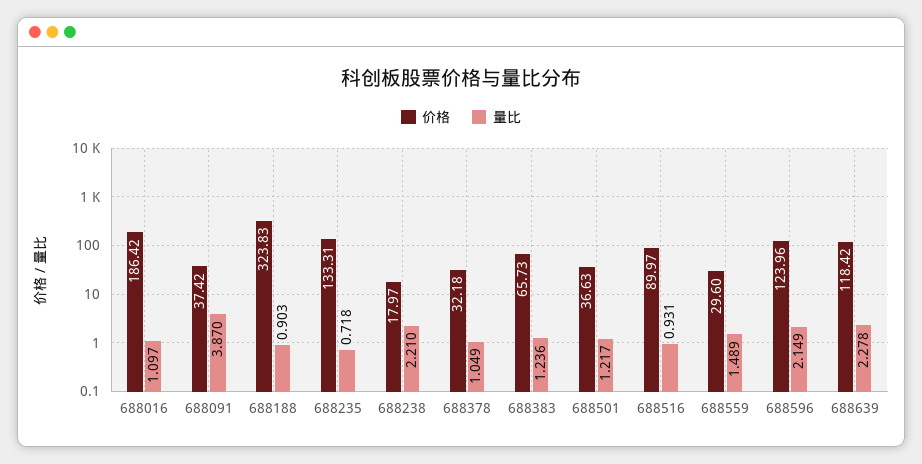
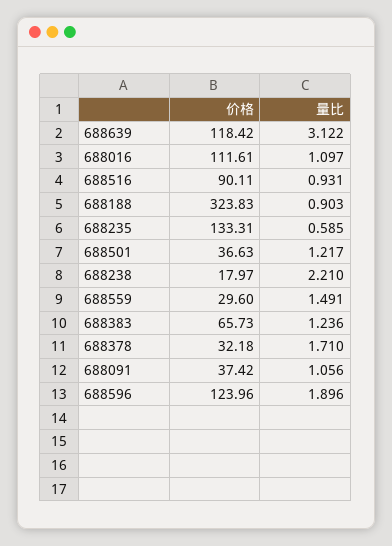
  {
    "价格": {
-     "688016": 186.42,
+     "688016": 111.61,
      "688091": 37.42,
      "688188": 323.83,
      "688235": 133.31,
      "688238": 17.97,
      "688378": 32.18,
      "688383": 65.73,
      "688501": 36.63,
-     "688516": 89.97,
+     "688516": 90.11,
      "688559": 29.6,
      "688596": 123.96,
      "688639": 118.42
    },
    "量比": {
      "688016": 1.097,
-     "688091": 3.87,
+     "688091": 1.056,
      "688188": 0.903,
-     "688235": 0.718,
+     "688235": 0.585,
      "688238": 2.21,
-     "688378": 1.049,
+     "688378": 1.71,
      "688383": 1.236,
      "688501": 1.217,
      "688516": 0.931,
-     "688559": 1.489,
+     "688559": 1.491,
-     "688596": 2.149,
+     "688596": 1.896,
-     "688639": 2.278
+     "688639": 3.122
    }
  }

